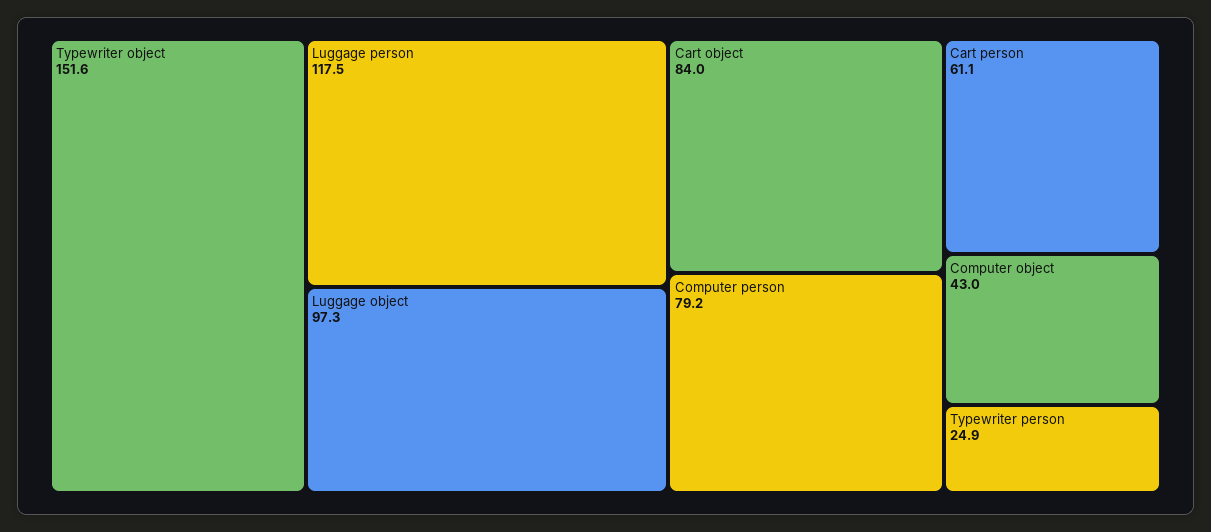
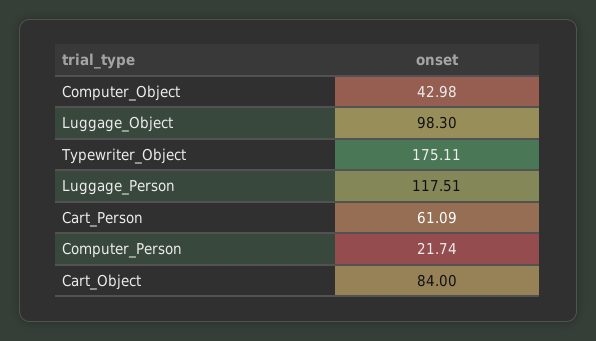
  {
-   "Typewriter object": 151.6,
+   "Typewriter object": 175.11,
    "Luggage person": 117.51,
-   "Luggage object": 97.3,
+   "Luggage object": 98.3,
    "Cart object": 84,
-   "Computer person": 79.2,
+   "Computer person": 21.74,
    "Cart person": 61.09,
-   "Computer object": 42.98,
+   "Computer object": 42.98
-   "Typewriter person": 24.9
  }

